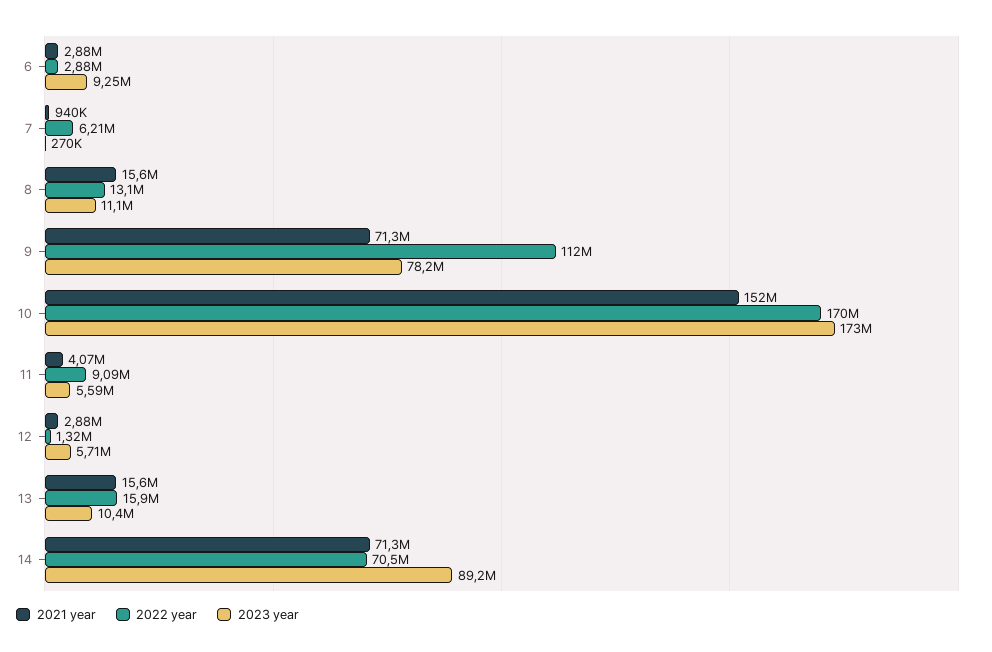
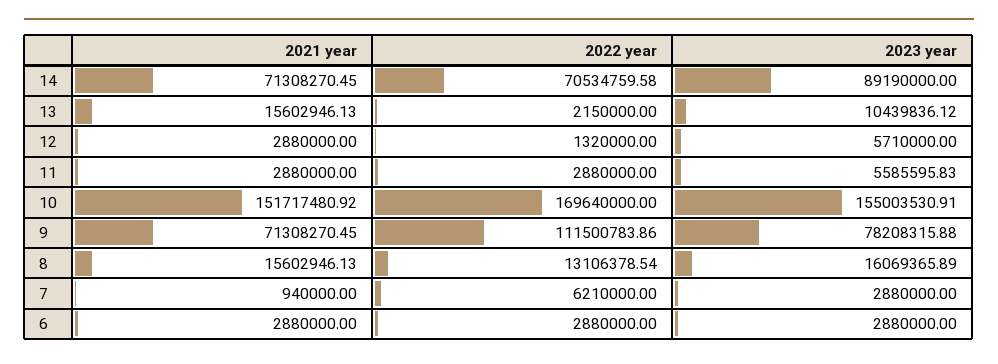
  {
    "2021 year": {
      "6": 2880000,
      "7": 940000,
      "8": 15602946.13,
      "9": 71308270.45,
      "10": 151717480.92,
-     "11": 4070000,
+     "11": 2880000,
      "12": 2880000,
      "13": 15602946.13,
      "14": 71308270.45
    },
    "2022 year": {
      "6": 2880000,
      "7": 6210000,
      "8": 13106378.54,
      "9": 111500783.86,
      "10": 169640000,
-     "11": 9090000,
+     "11": 2880000,
      "12": 1320000,
-     "13": 15900000,
+     "13": 2150000,
      "14": 70534759.58
    },
    "2023 year": {
-     "6": 9250000,
+     "6": 2880000,
-     "7": 270000,
+     "7": 2880000,
-     "8": 11100000,
+     "8": 16069365.89,
      "9": 78208315.88,
-     "10": 173000000,
+     "10": 155003530.91,
      "11": 5585595.83,
      "12": 5710000,
      "13": 10439836.12,
      "14": 89190000
    }
  }

